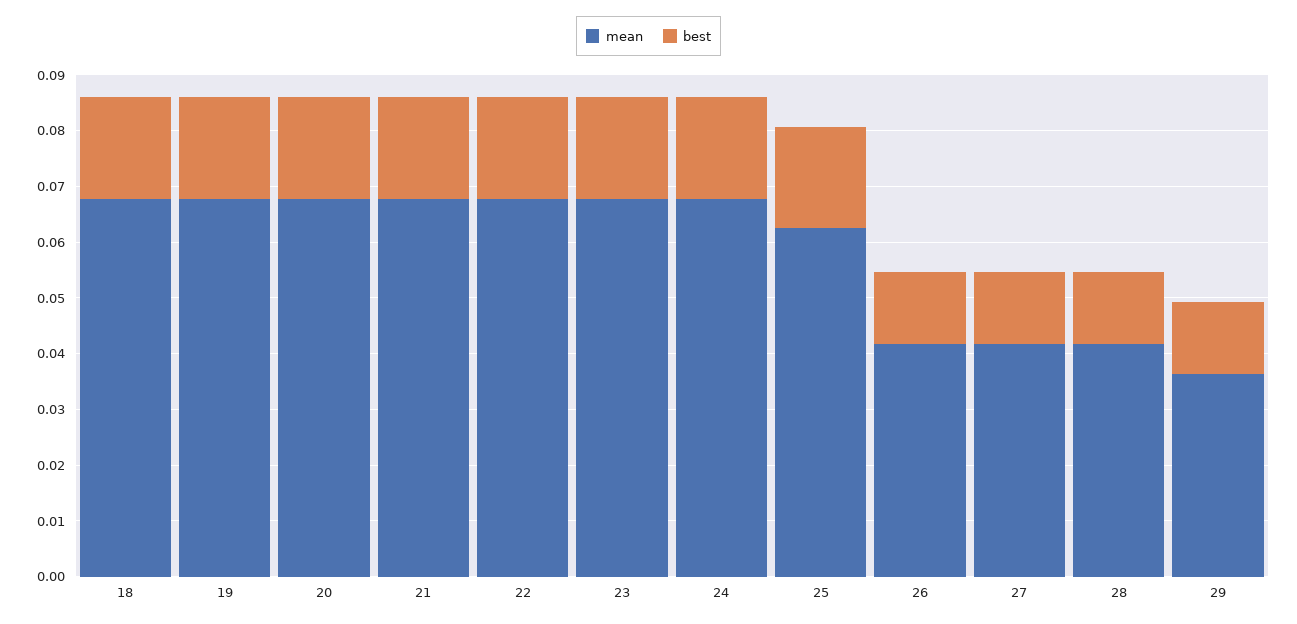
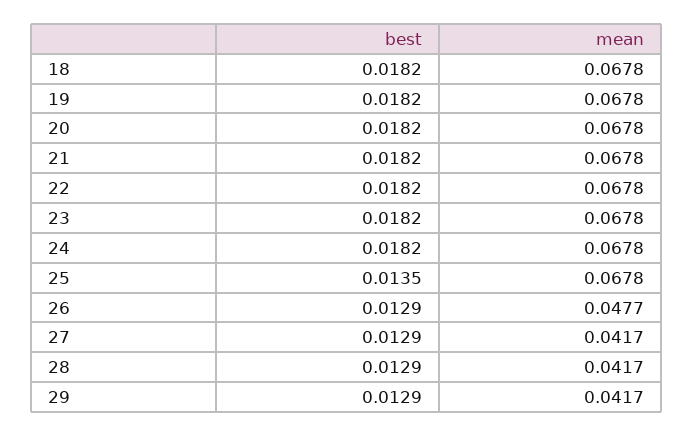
  {
    "mean": {
      "18": 0.0678,
      "19": 0.0678,
      "20": 0.0678,
      "21": 0.0678,
      "22": 0.0678,
      "23": 0.0678,
      "24": 0.0678,
-     "25": 0.062,
+     "25": 0.0678,
-     "26": 0.042,
+     "26": 0.0477,
      "27": 0.0417,
      "28": 0.0417,
-     "29": 0.036
+     "29": 0.0417
    },
    "best": {
      "18": 0.0182,
      "19": 0.0182,
      "20": 0.0182,
      "21": 0.0182,
      "22": 0.0182,
      "23": 0.0182,
      "24": 0.0182,
-     "25": 0.018,
+     "25": 0.0135,
      "26": 0.0129,
      "27": 0.0129,
      "28": 0.0129,
      "29": 0.0129
    }
  }

